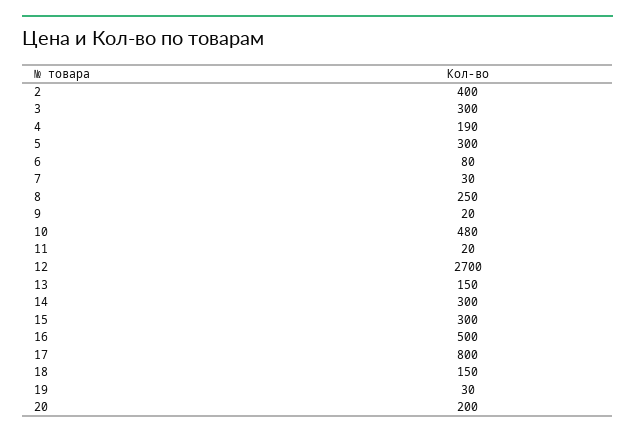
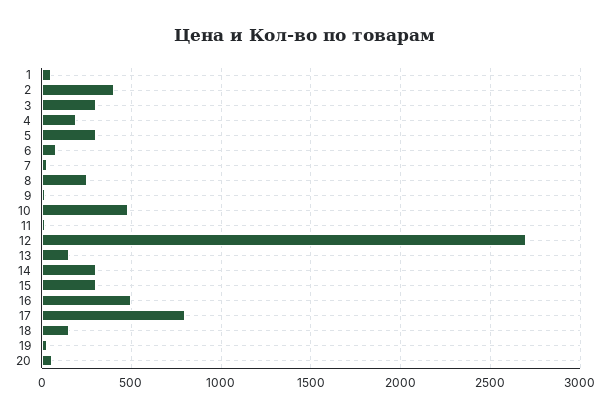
  {
    "2": 400,
    "3": 300,
    "4": 190,
    "5": 300,
    "6": 80,
    "7": 30,
    "8": 250,
    "9": 20,
    "10": 480,
    "11": 20,
    "12": 2700,
    "13": 150,
    "14": 300,
    "15": 300,
    "16": 500,
    "17": 800,
    "18": 150,
    "19": 30,
-   "20": 200
+   "20": 50,
+   "1": 50
  }

